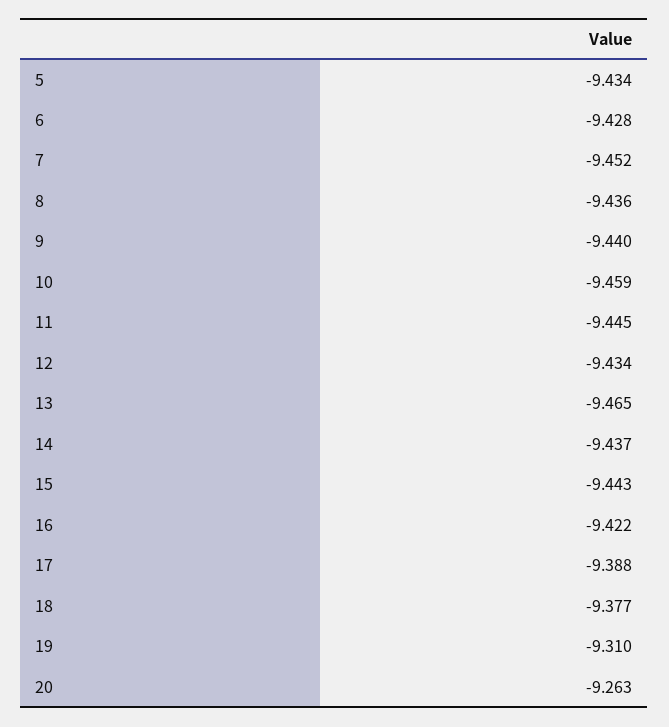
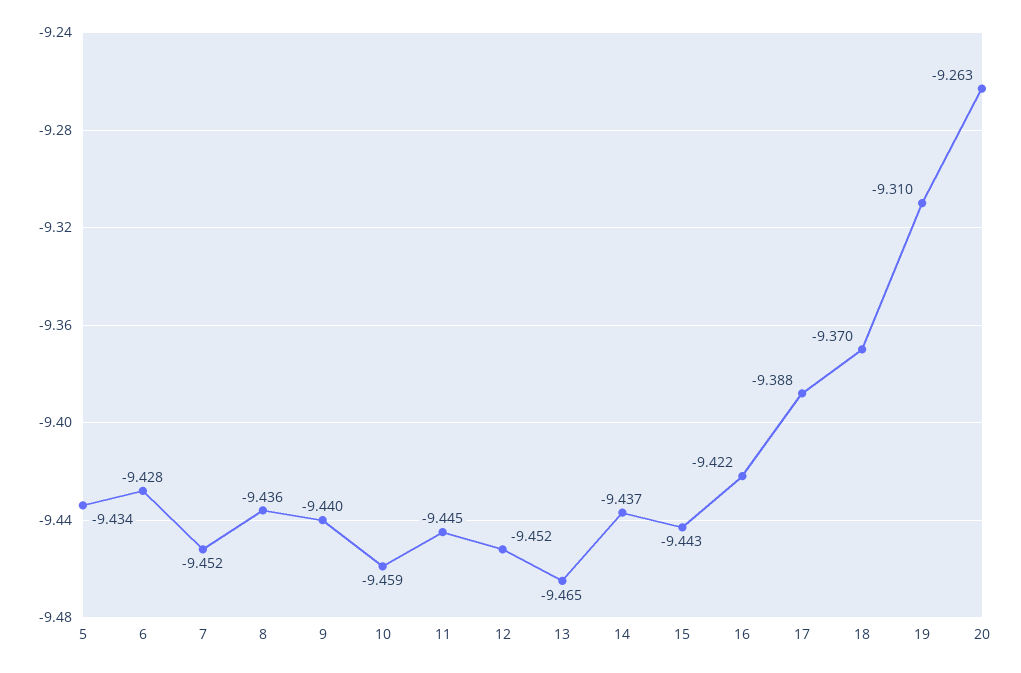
  {
    "5": -9.434,
    "6": -9.428,
    "7": -9.452,
    "8": -9.436,
    "9": -9.44,
    "10": -9.459,
    "11": -9.445,
-   "12": -9.434,
+   "12": -9.452,
    "13": -9.465,
    "14": -9.437,
    "15": -9.443,
    "16": -9.422,
    "17": -9.388,
-   "18": -9.377,
+   "18": -9.37,
    "19": -9.31,
    "20": -9.263
  }

